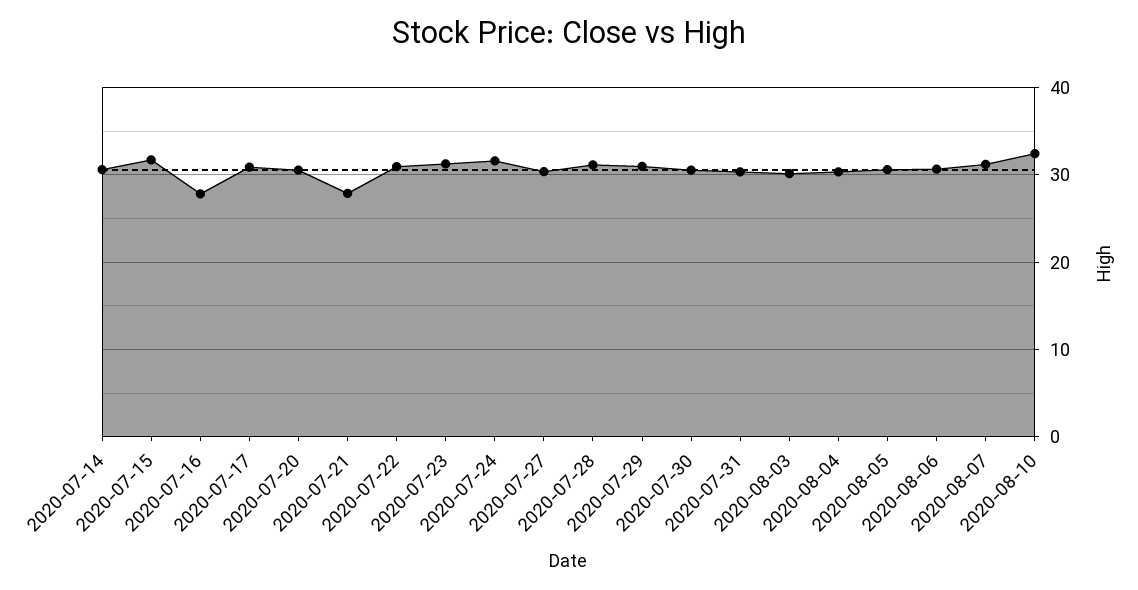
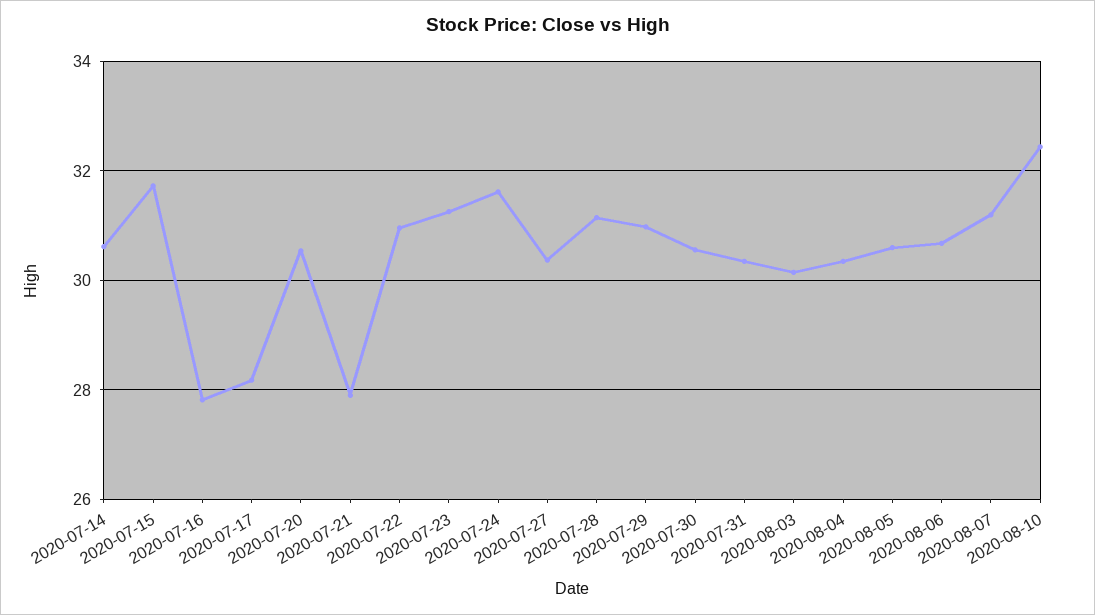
  {
    "2020-07-14": 30.6,
    "2020-07-15": 31.8,
    "2020-07-16": 27.8,
-   "2020-07-17": 31,
+   "2020-07-17": 28.2,
    "2020-07-20": 30.6,
    "2020-07-21": 28,
    "2020-07-22": 31,
    "2020-07-23": 31.2,
    "2020-07-24": 31.6,
    "2020-07-27": 30.4,
    "2020-07-28": 31.2,
    "2020-07-29": 31,
    "2020-07-30": 30.6,
    "2020-07-31": 30.4,
    "2020-08-03": 30.2,
    "2020-08-04": 30.4,
    "2020-08-05": 30.6,
    "2020-08-06": 30.6,
    "2020-08-07": 31.2,
    "2020-08-10": 32.4
  }

